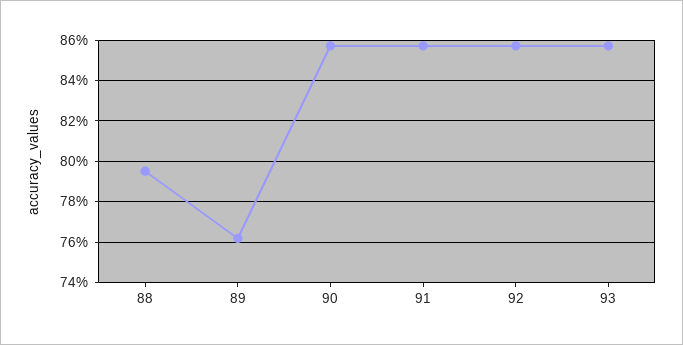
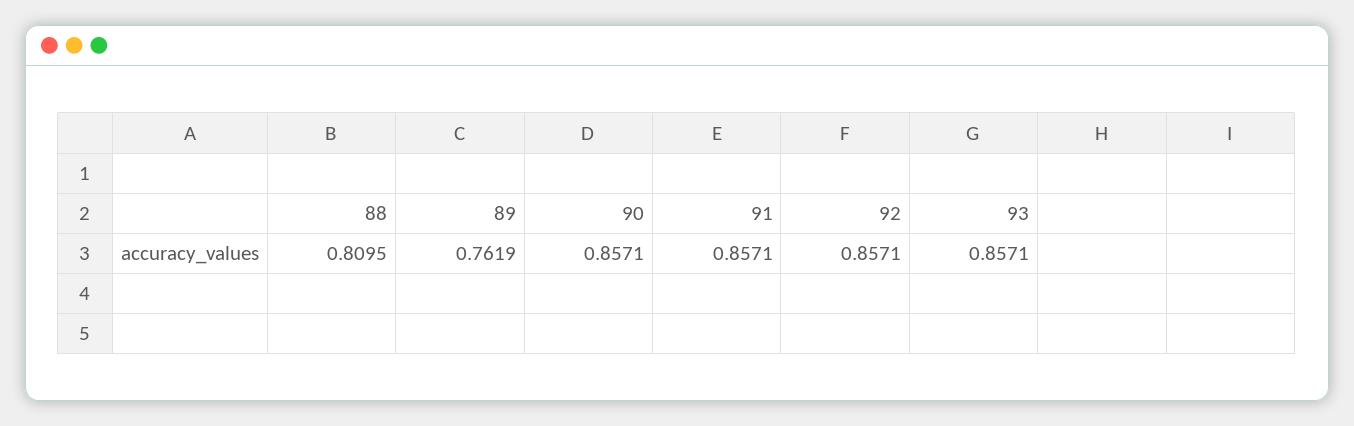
  {
-   "88": 0.795,
+   "88": 0.8095,
    "89": 0.7619,
    "90": 0.8571,
    "91": 0.8571,
    "92": 0.8571,
    "93": 0.8571
  }

